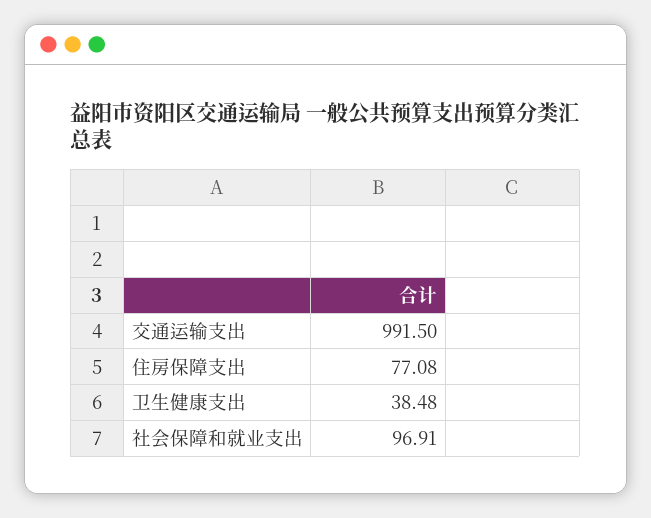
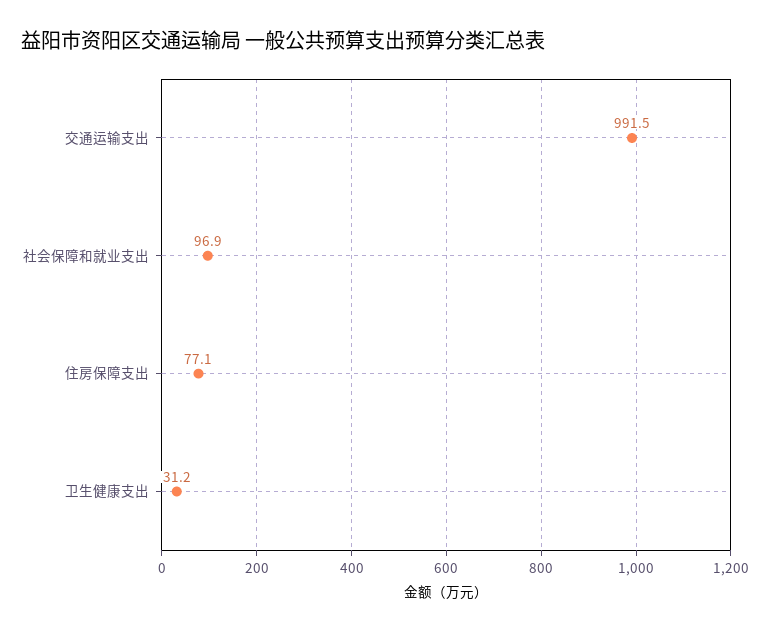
  {
    "交通运输支出": 991.5,
    "住房保障支出": 77.08,
-   "卫生健康支出": 38.48,
+   "卫生健康支出": 31.2,
    "社会保障和就业支出": 96.91
  }

